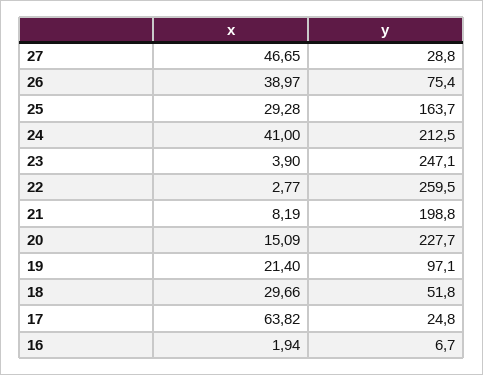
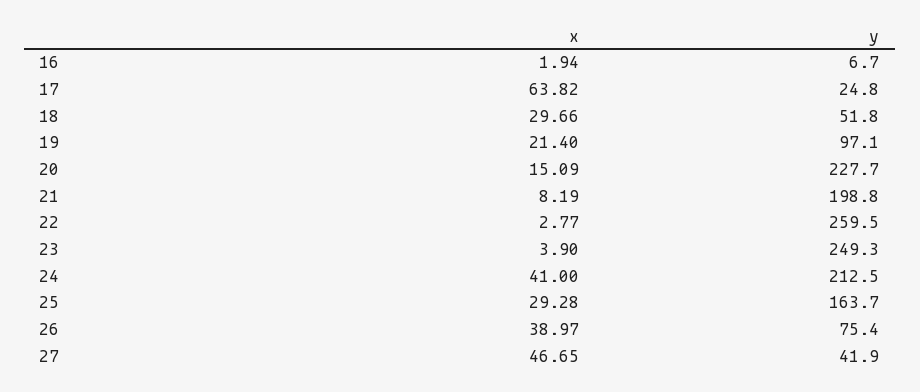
  {
    "x": {
      "27": 46.65,
      "26": 38.97,
      "25": 29.28,
      "24": 41,
      "23": 3.9,
      "22": 2.77,
      "21": 8.19,
      "20": 15.09,
      "19": 21.4,
      "18": 29.66,
      "17": 63.82,
      "16": 1.94
    },
    "y": {
-     "27": 28.8,
+     "27": 41.9,
      "26": 75.4,
      "25": 163.7,
      "24": 212.5,
-     "23": 247.1,
+     "23": 249.3,
      "22": 259.5,
      "21": 198.8,
      "20": 227.7,
      "19": 97.1,
      "18": 51.8,
      "17": 24.8,
      "16": 6.7
    }
  }

